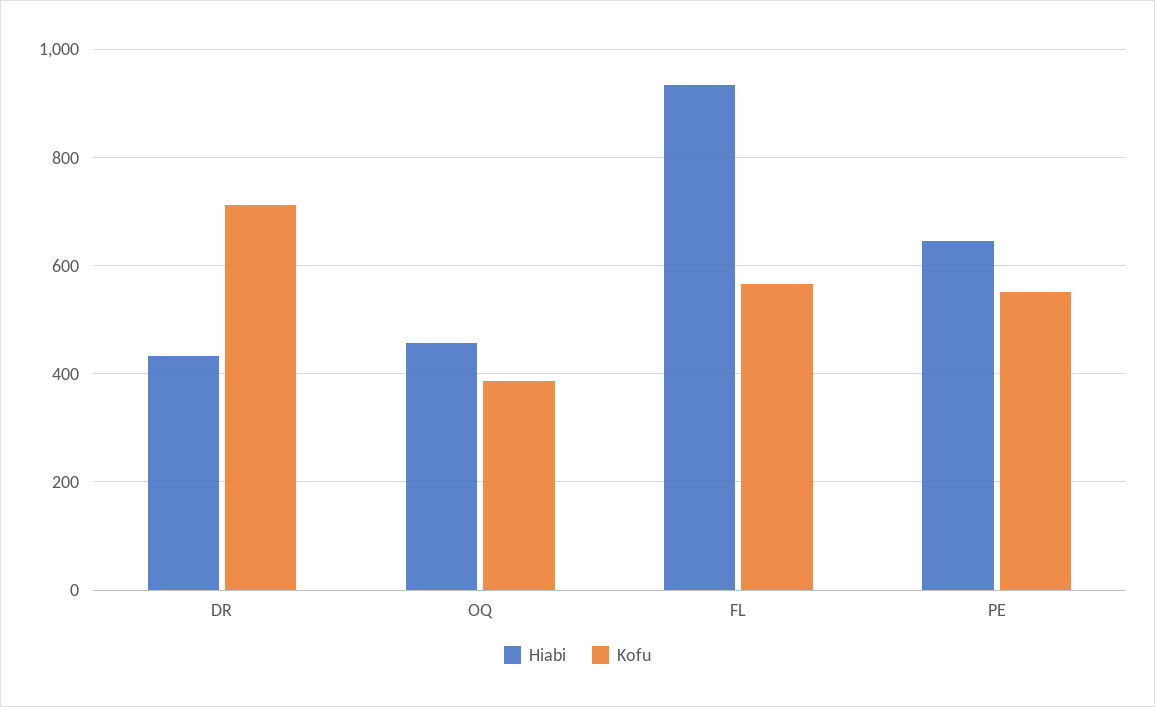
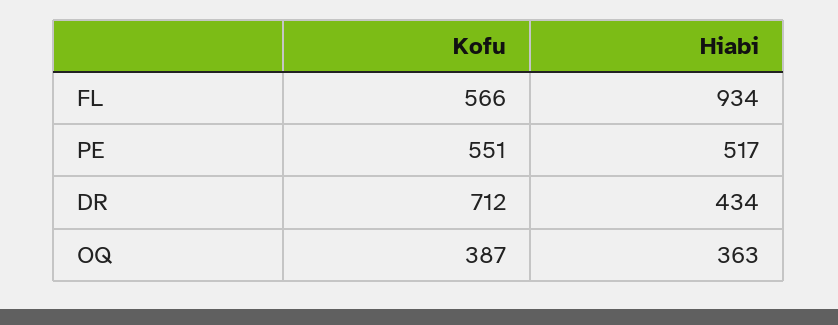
  {
    "Hiabi": {
      "DR": 434,
-     "OQ": 460,
+     "OQ": 363,
      "FL": 934,
-     "PE": 640
+     "PE": 517
    },
    "Kofu": {
      "DR": 712,
      "OQ": 387,
      "FL": 566,
      "PE": 551
    }
  }

